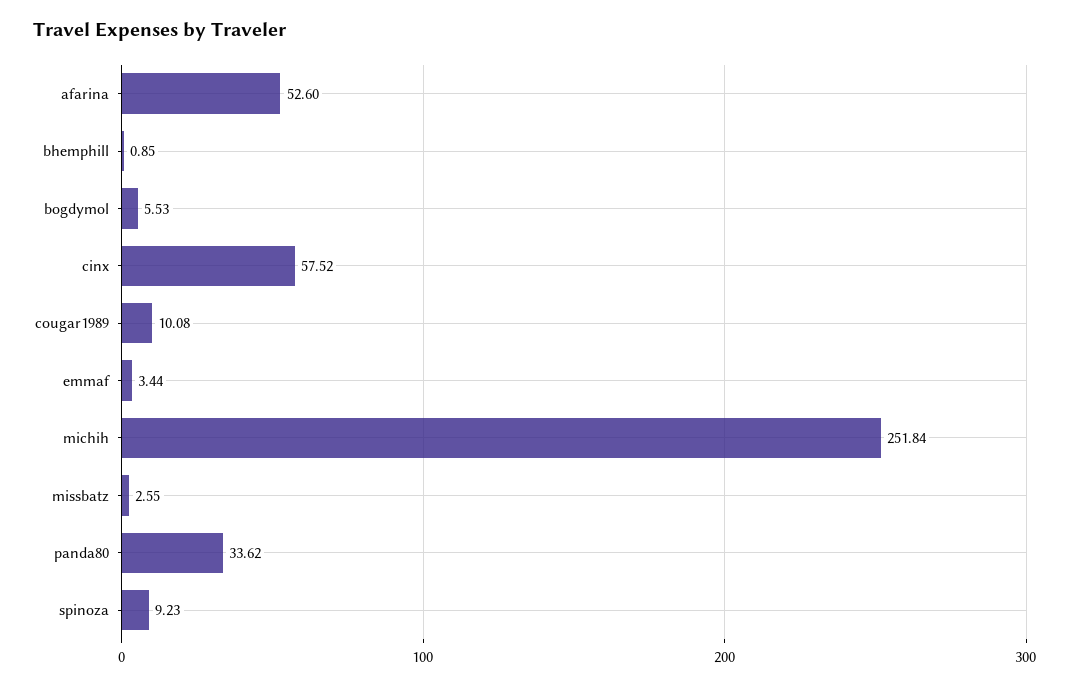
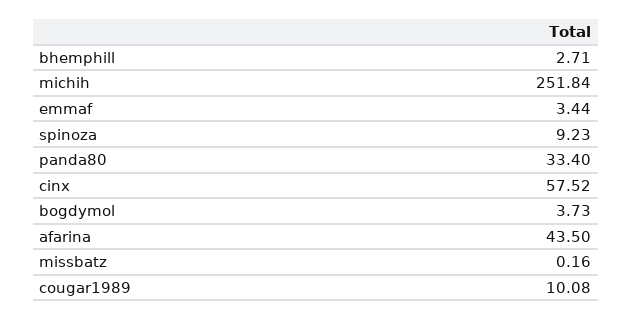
  {
-   "afarina": 52.6,
+   "afarina": 43.5,
-   "bhemphill": 0.85,
+   "bhemphill": 2.71,
-   "bogdymol": 5.53,
+   "bogdymol": 3.73,
    "cinx": 57.52,
    "cougar1989": 10.08,
    "emmaf": 3.44,
    "michih": 251.84,
-   "missbatz": 2.55,
+   "missbatz": 0.16,
-   "panda80": 33.62,
+   "panda80": 33.4,
    "spinoza": 9.23
  }

